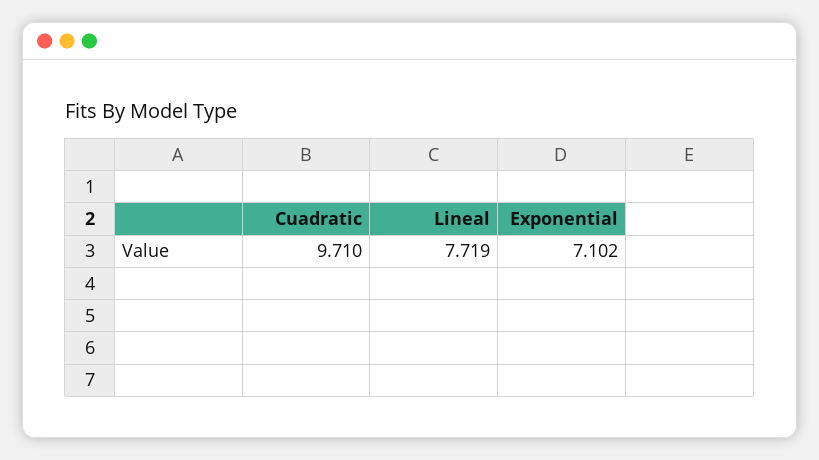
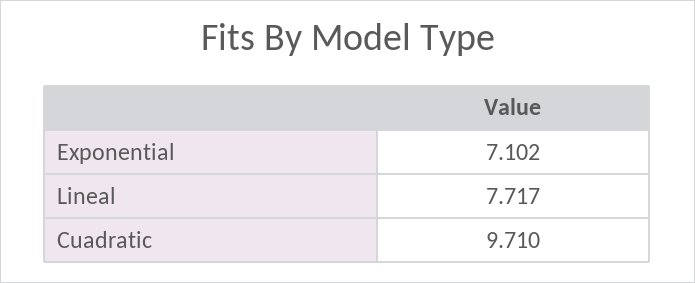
  {
    "Cuadratic": 9.71,
-   "Lineal": 7.719,
+   "Lineal": 7.717,
    "Exponential": 7.102
  }

